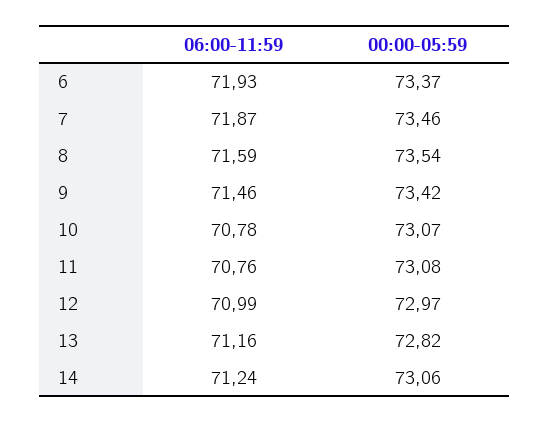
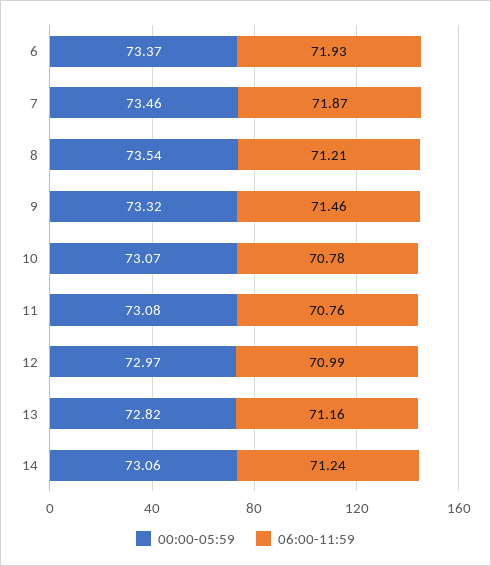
  {
    "06:00-11:59": {
      "6": 71.93,
      "7": 71.87,
-     "8": 71.59,
+     "8": 71.21,
      "9": 71.46,
      "10": 70.78,
      "11": 70.76,
      "12": 70.99,
      "13": 71.16,
      "14": 71.24
    },
    "00:00-05:59": {
      "6": 73.37,
      "7": 73.46,
      "8": 73.54,
-     "9": 73.42,
+     "9": 73.32,
      "10": 73.07,
      "11": 73.08,
      "12": 72.97,
      "13": 72.82,
      "14": 73.06
    }
  }

